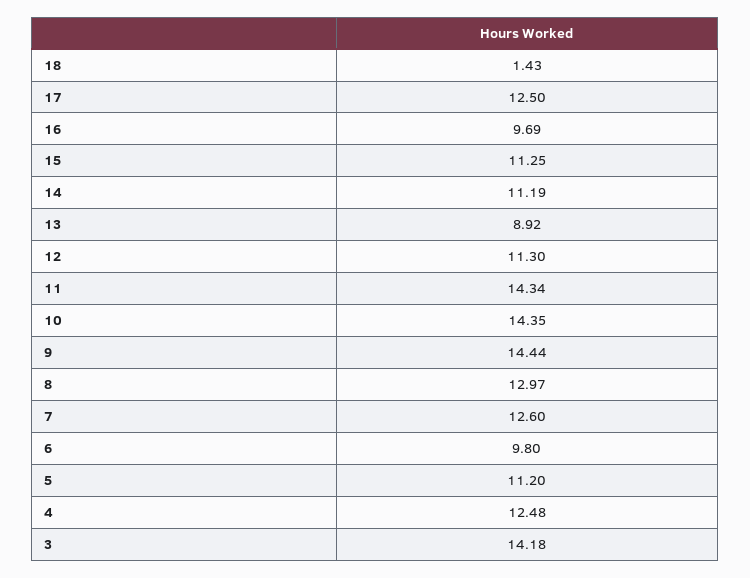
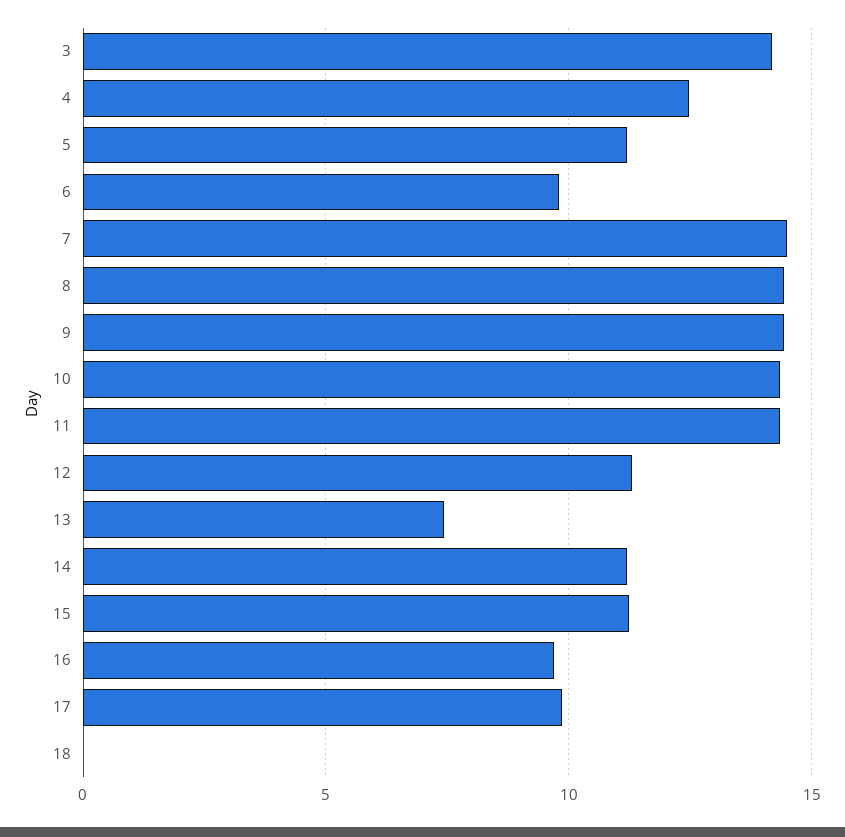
  {
-   "18": 1.43,
+   "18": 0,
-   "17": 12.5,
+   "17": 10,
    "16": 9.69,
    "15": 11.25,
    "14": 11.19,
-   "13": 8.92,
+   "13": 7.5,
    "12": 11.3,
    "11": 14.34,
    "10": 14.35,
    "9": 14.44,
-   "8": 12.97,
+   "8": 14.5,
-   "7": 12.6,
+   "7": 14.5,
    "6": 9.8,
    "5": 11.2,
    "4": 12.48,
    "3": 14.18
  }

